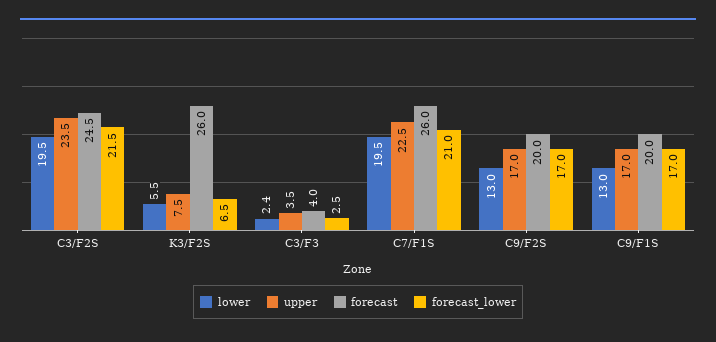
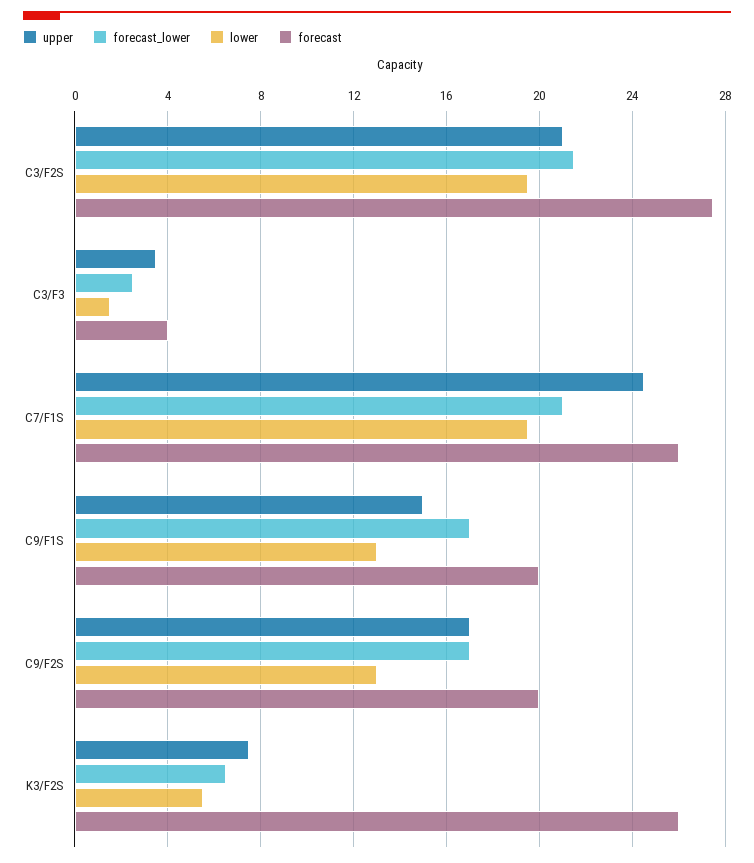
  {
    "lower": {
      "C3/F2S": 19.5,
      "K3/F2S": 5.5,
-     "C3/F3": 2.4,
+     "C3/F3": 1.5,
      "C7/F1S": 19.5,
      "C9/F2S": 13,
      "C9/F1S": 13
    },
    "upper": {
-     "C3/F2S": 23.5,
+     "C3/F2S": 21,
      "K3/F2S": 7.5,
      "C3/F3": 3.5,
-     "C7/F1S": 22.5,
+     "C7/F1S": 24.5,
      "C9/F2S": 17,
-     "C9/F1S": 17
+     "C9/F1S": 15
    },
    "forecast": {
-     "C3/F2S": 24.5,
+     "C3/F2S": 27.5,
      "K3/F2S": 26,
      "C3/F3": 4,
      "C7/F1S": 26,
      "C9/F2S": 20,
      "C9/F1S": 20
    },
    "forecast_lower": {
      "C3/F2S": 21.5,
      "K3/F2S": 6.5,
      "C3/F3": 2.5,
      "C7/F1S": 21,
      "C9/F2S": 17,
      "C9/F1S": 17
    }
  }

